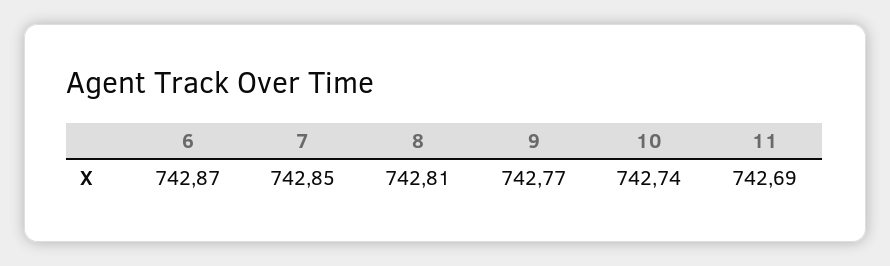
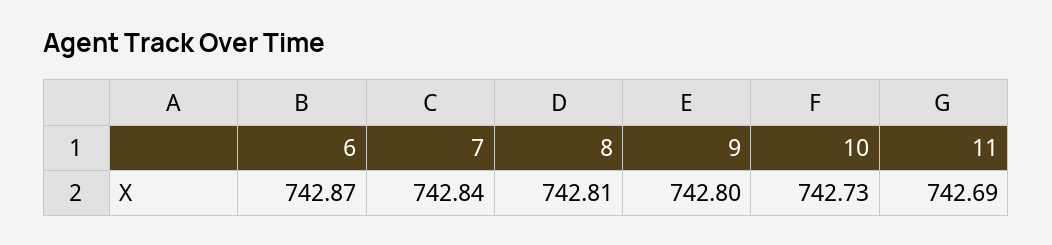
  {
    "6": 742.87,
-   "7": 742.85,
+   "7": 742.84,
    "8": 742.81,
-   "9": 742.77,
+   "9": 742.8,
-   "10": 742.74,
+   "10": 742.73,
    "11": 742.69
  }

